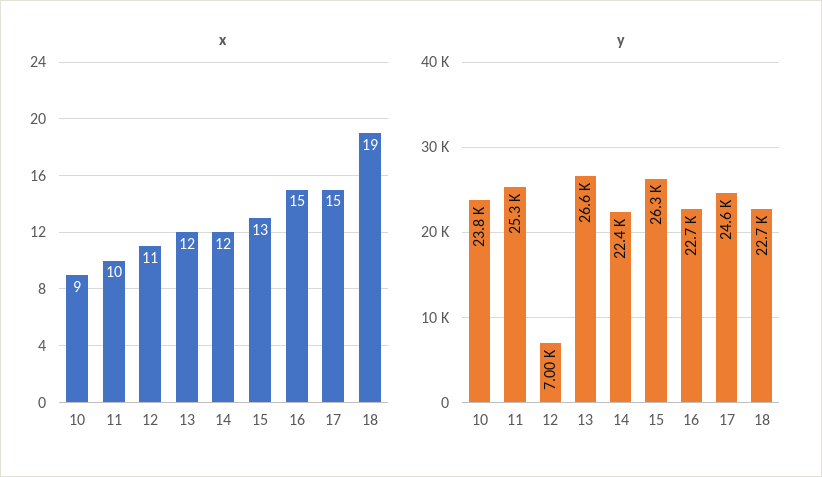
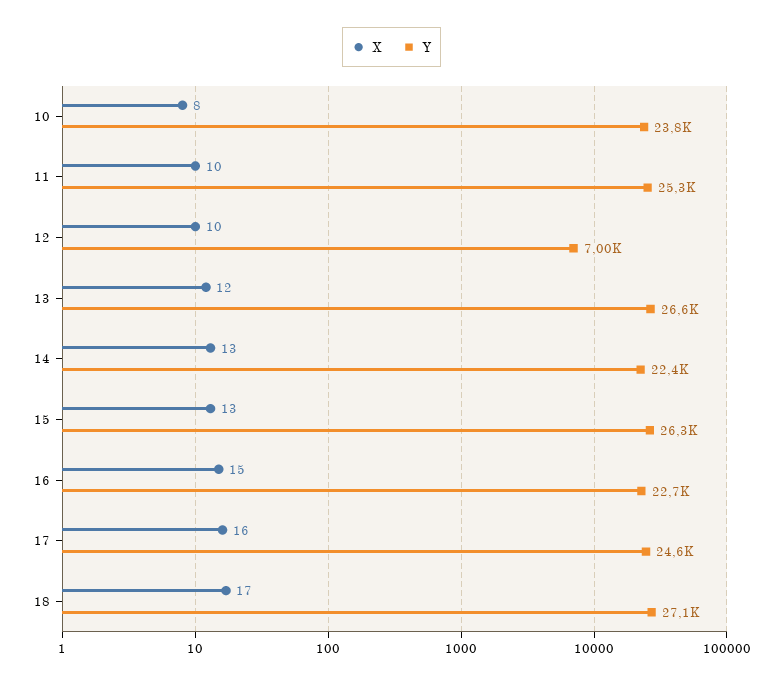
  {
    "x": {
-     "10": 9,
+     "10": 8,
      "11": 10,
-     "12": 11,
+     "12": 10,
      "13": 12,
-     "14": 12,
+     "14": 13,
      "15": 13,
      "16": 15,
-     "17": 15,
+     "17": 16,
-     "18": 19
+     "18": 17
    },
    "y": {
      "10": 23800,
      "11": 25300,
      "12": 7000,
      "13": 26600,
      "14": 22400,
      "15": 26300,
      "16": 22700,
      "17": 24600,
-     "18": 22700
+     "18": 27100
    }
  }

